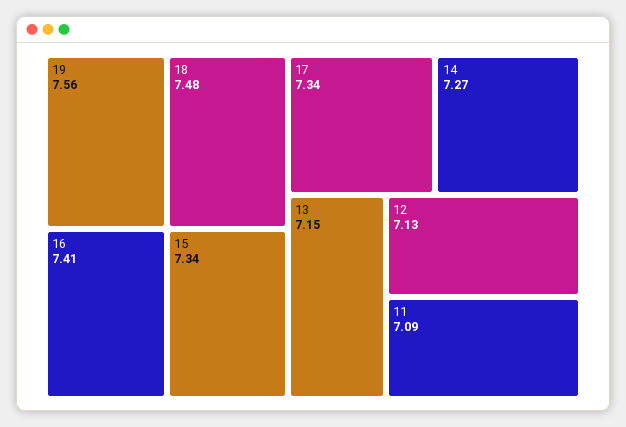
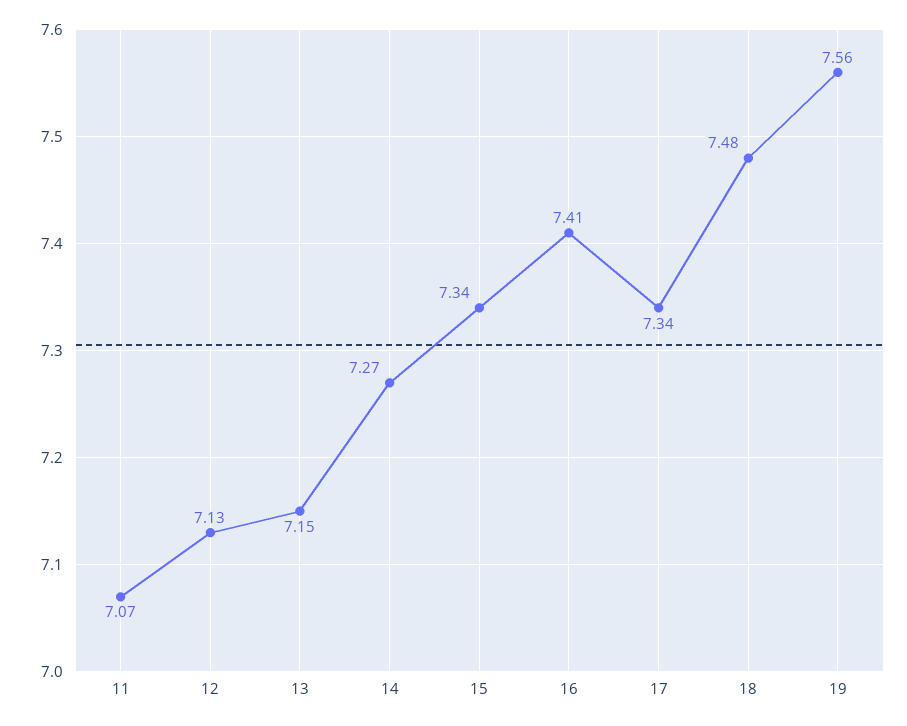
  {
    "19": 7.56,
    "18": 7.48,
    "16": 7.41,
    "15": 7.34,
    "17": 7.34,
    "14": 7.27,
    "13": 7.15,
    "12": 7.13,
-   "11": 7.09
+   "11": 7.07
  }

